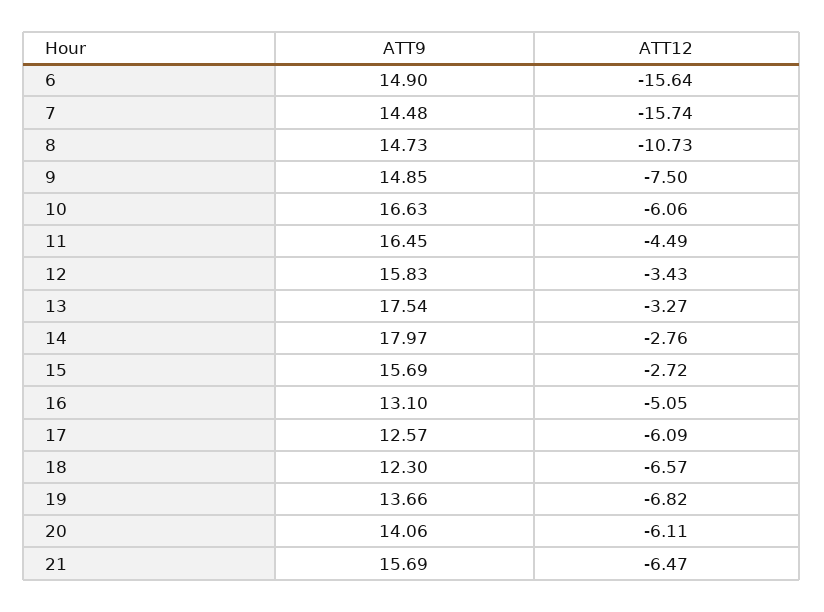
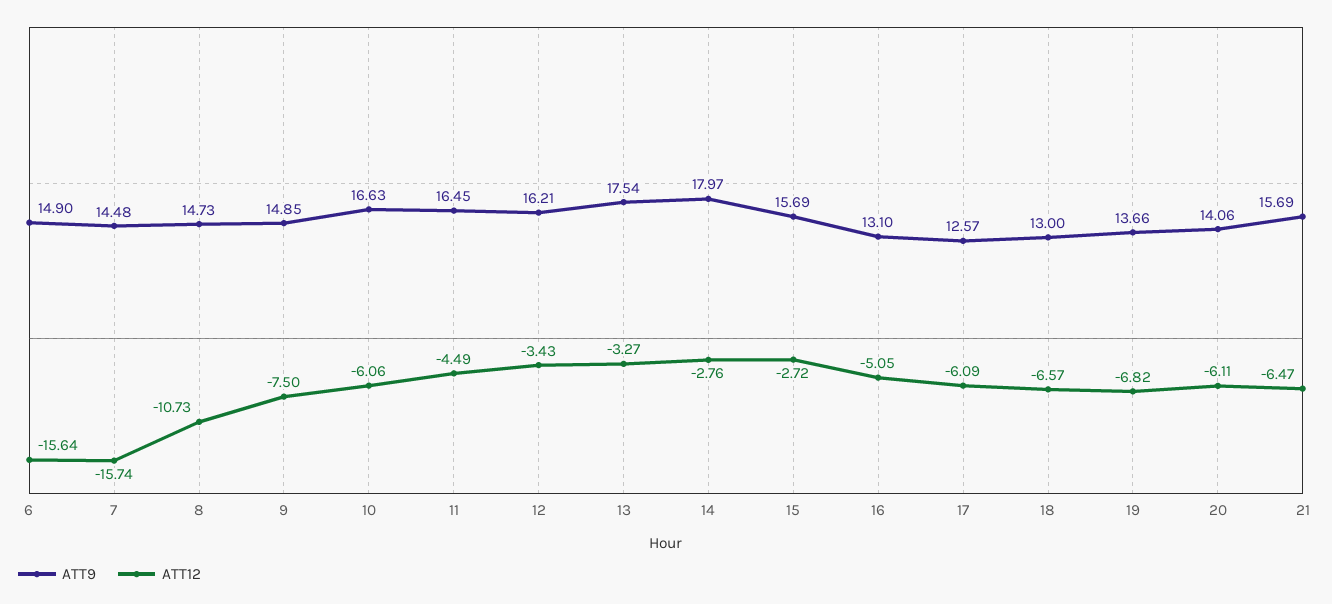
  {
    "ATT9": {
      "6": 14.9,
      "7": 14.48,
      "8": 14.73,
      "9": 14.85,
      "10": 16.63,
      "11": 16.45,
-     "12": 15.83,
+     "12": 16.21,
      "13": 17.54,
      "14": 17.97,
      "15": 15.69,
      "16": 13.1,
      "17": 12.57,
-     "18": 12.3,
+     "18": 13,
      "19": 13.66,
      "20": 14.06,
      "21": 15.69
    },
    "ATT12": {
      "6": -15.64,
      "7": -15.74,
      "8": -10.73,
      "9": -7.5,
      "10": -6.06,
      "11": -4.49,
      "12": -3.43,
      "13": -3.27,
      "14": -2.76,
      "15": -2.72,
      "16": -5.05,
      "17": -6.09,
      "18": -6.57,
      "19": -6.82,
      "20": -6.11,
      "21": -6.47
    }
  }

